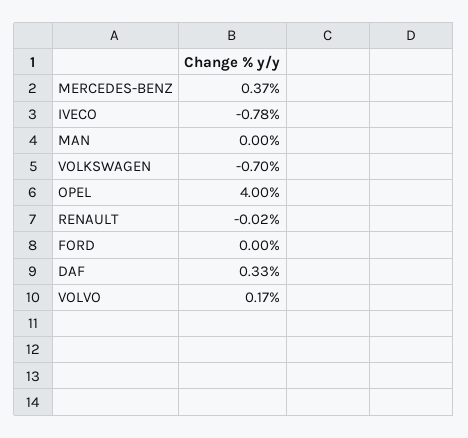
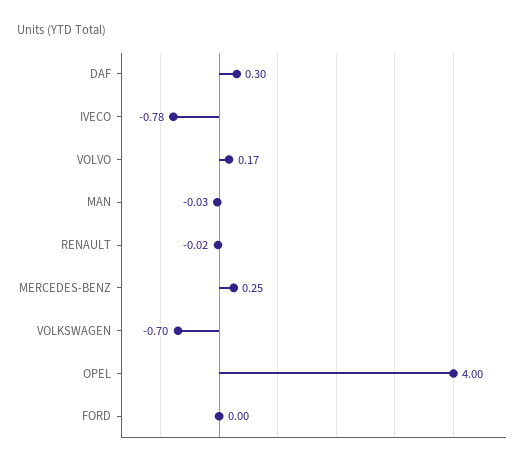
  {
-   "MERCEDES-BENZ": 0.37,
+   "MERCEDES-BENZ": 0.25,
    "IVECO": -0.78,
-   "MAN": 0,
+   "MAN": -0.03,
    "VOLKSWAGEN": -0.7,
    "OPEL": 4,
    "RENAULT": -0.02,
    "FORD": 0,
-   "DAF": 0.33,
+   "DAF": 0.3,
    "VOLVO": 0.17
  }

